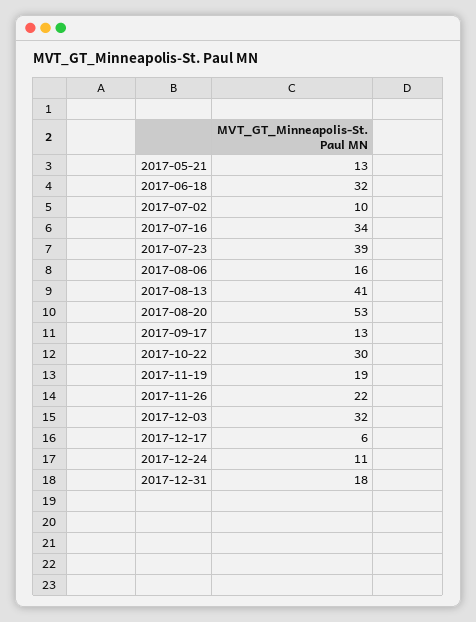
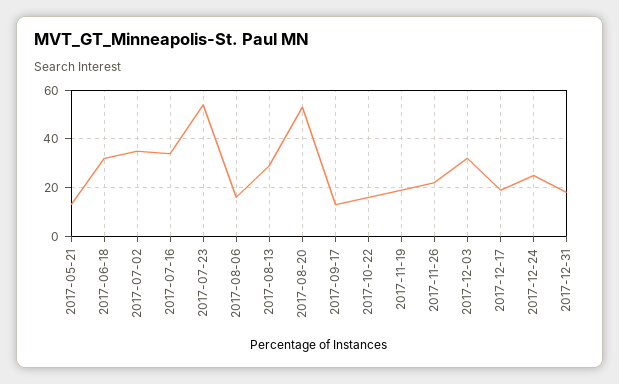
  {
    "2017-05-21": 13,
    "2017-06-18": 32,
-   "2017-07-02": 10,
+   "2017-07-02": 35,
    "2017-07-16": 34,
-   "2017-07-23": 39,
+   "2017-07-23": 55,
    "2017-08-06": 16,
-   "2017-08-13": 41,
+   "2017-08-13": 30,
    "2017-08-20": 53,
    "2017-09-17": 13,
-   "2017-10-22": 30,
+   "2017-10-22": 15,
    "2017-11-19": 19,
    "2017-11-26": 22,
    "2017-12-03": 32,
-   "2017-12-17": 6,
+   "2017-12-17": 20,
-   "2017-12-24": 11,
+   "2017-12-24": 25,
    "2017-12-31": 18
  }

